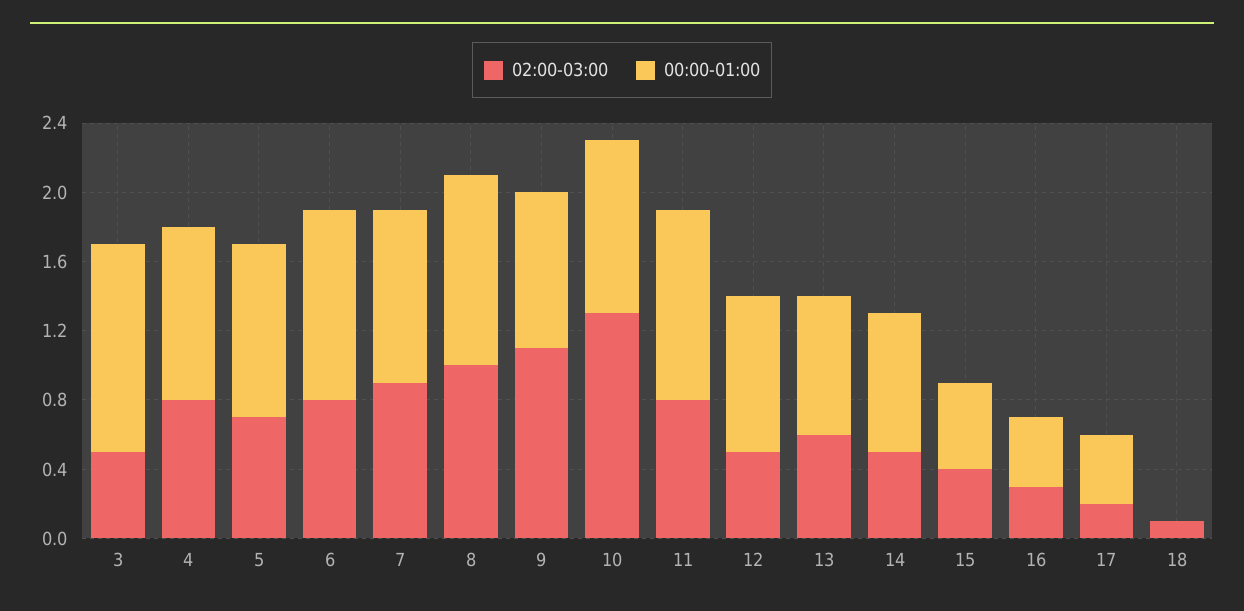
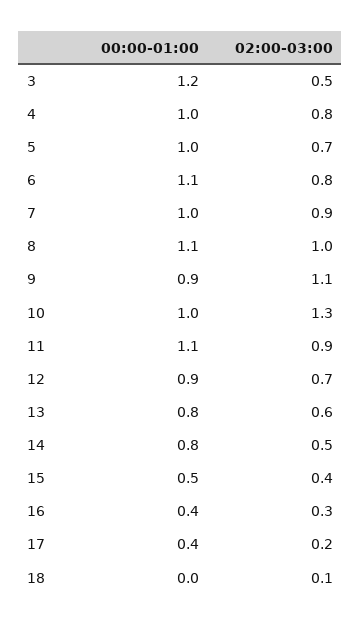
  {
    "02:00-03:00": {
      "3": 0.5,
      "4": 0.8,
      "5": 0.7,
      "6": 0.8,
      "7": 0.9,
      "8": 1,
      "9": 1.1,
      "10": 1.3,
-     "11": 0.8,
+     "11": 0.9,
-     "12": 0.5,
+     "12": 0.7,
      "13": 0.6,
      "14": 0.5,
      "15": 0.4,
      "16": 0.3,
      "17": 0.2,
      "18": 0.1
    },
    "00:00-01:00": {
      "3": 1.2,
      "4": 1,
      "5": 1,
      "6": 1.1,
      "7": 1,
      "8": 1.1,
      "9": 0.9,
      "10": 1,
      "11": 1.1,
      "12": 0.9,
      "13": 0.8,
      "14": 0.8,
      "15": 0.5,
      "16": 0.4,
      "17": 0.4,
      "18": 0
    }
  }

